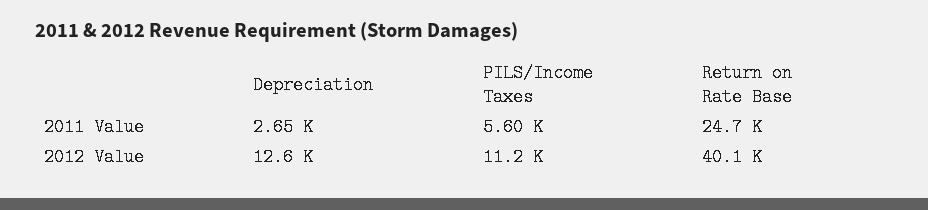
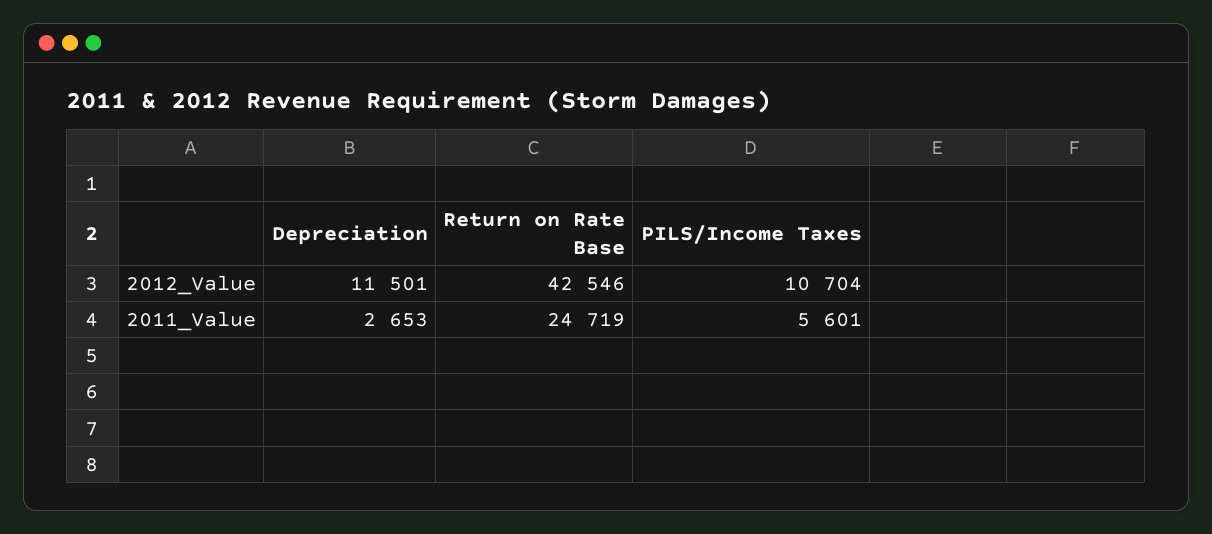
  {
    "Depreciation": {
      "2011 Value": 2653,
-     "2012 Value": 12600
+     "2012 Value": 11501
    },
    "PILS/Income Taxes": {
      "2011 Value": 5601,
-     "2012 Value": 11200
+     "2012 Value": 10704
    },
    "Return on Rate Base": {
      "2011 Value": 24719,
-     "2012 Value": 40100
+     "2012 Value": 42546
    }
  }

